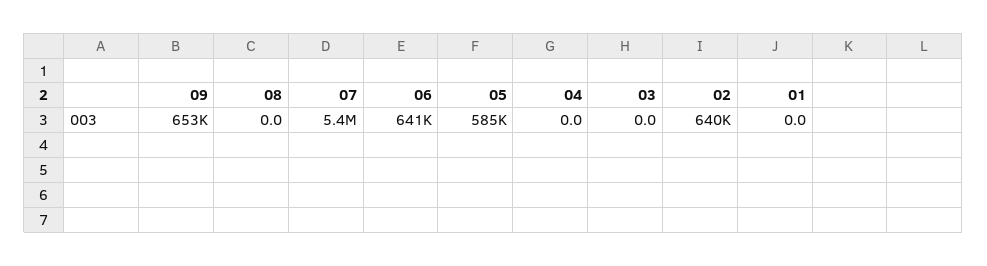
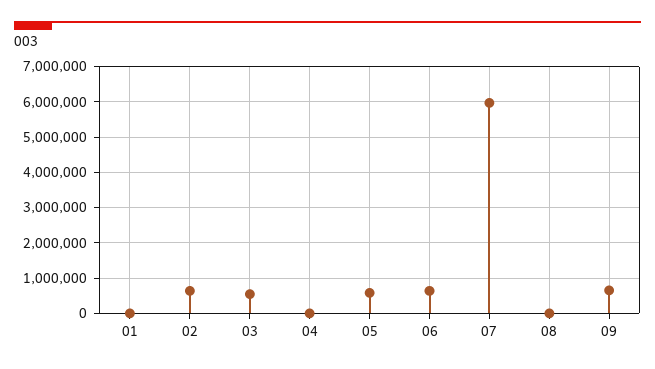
  {
    "09": 653000,
    "08": 0,
-   "07": 5400000,
+   "07": 6000000,
    "06": 641000,
    "05": 585000,
    "04": 0,
-   "03": 0,
+   "03": 600000,
    "02": 640000,
    "01": 0
  }

